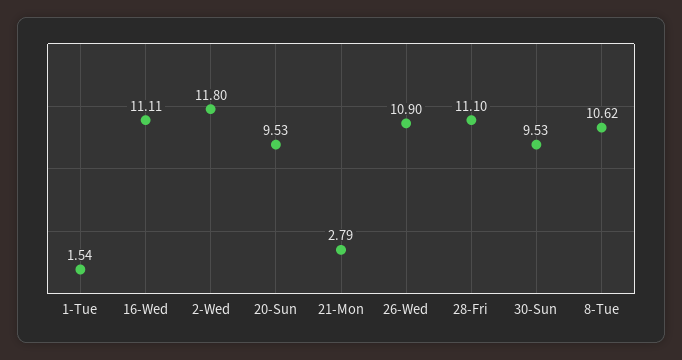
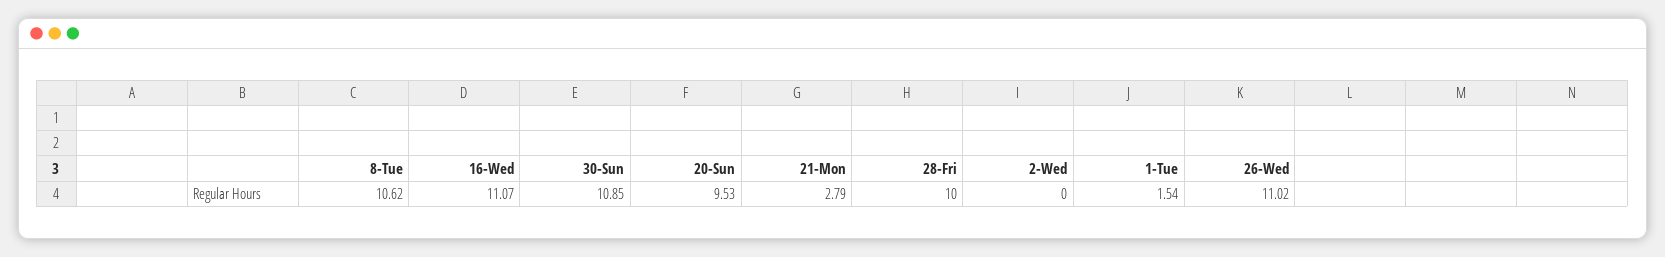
  {
    "1-Tue": 1.54,
-   "16-Wed": 11.11,
+   "16-Wed": 11.07,
-   "2-Wed": 11.8,
+   "2-Wed": 0,
    "20-Sun": 9.53,
    "21-Mon": 2.79,
-   "26-Wed": 10.9,
+   "26-Wed": 11.02,
-   "28-Fri": 11.1,
+   "28-Fri": 10,
-   "30-Sun": 9.53,
+   "30-Sun": 10.85,
    "8-Tue": 10.62
  }

